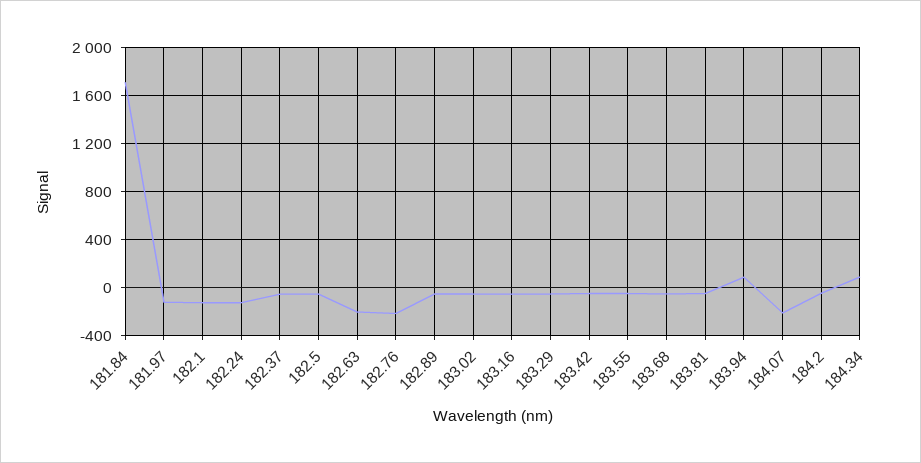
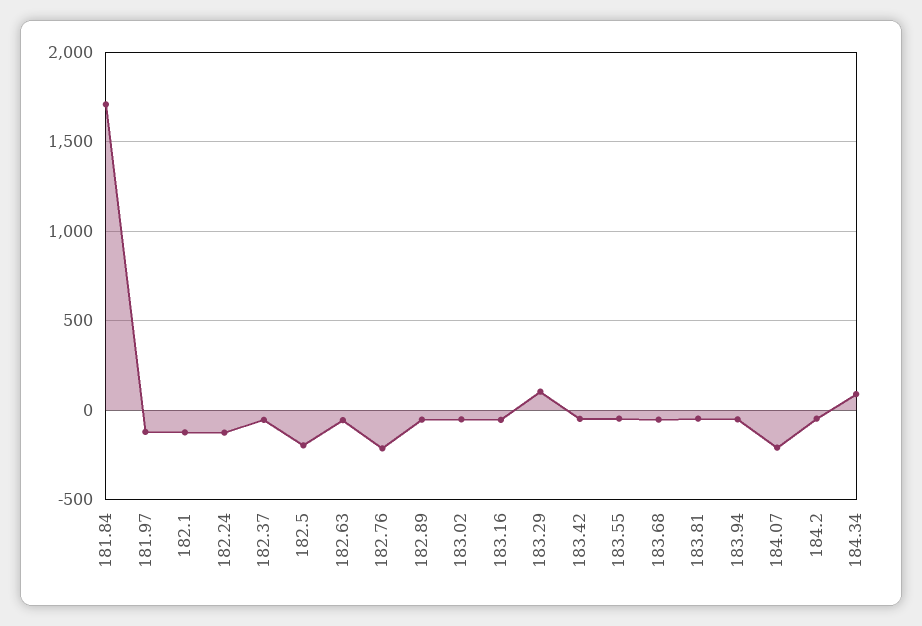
  {
    "181.84": 1700,
    "181.97": -100,
    "182.1": -150,
    "182.24": -150,
    "182.37": -50,
-   "182.5": -50,
+   "182.5": -200,
-   "182.63": -200,
+   "182.63": -50,
    "182.76": -200,
    "182.89": -50,
    "183.02": -50,
    "183.16": -50,
-   "183.29": -50,
+   "183.29": 100,
    "183.42": -50,
    "183.55": -50,
    "183.68": -50,
    "183.81": -50,
-   "183.94": 100,
+   "183.94": -50,
    "184.07": -200,
    "184.2": -50,
    "184.34": 100
  }

